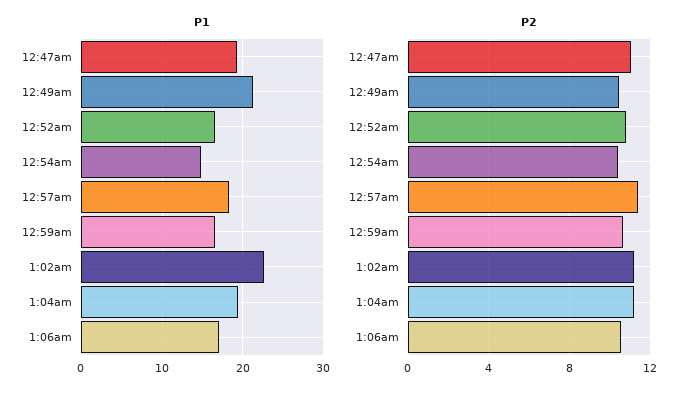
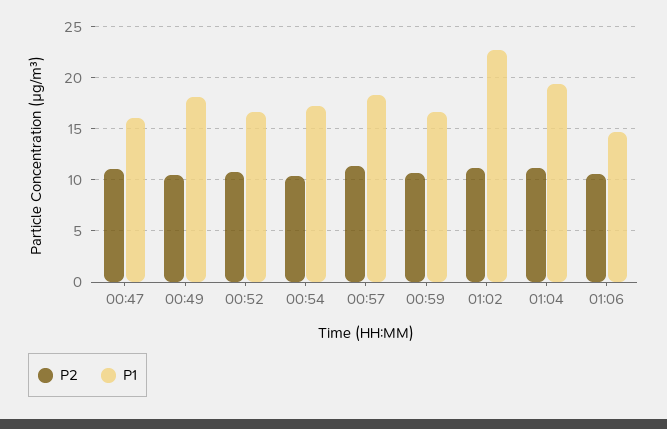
  {
    "P1": {
-     "12:47am": 19,
+     "12:47am": 16,
-     "12:49am": 21,
+     "12:49am": 18,
      "12:52am": 17,
-     "12:54am": 15,
+     "12:54am": 17,
      "12:57am": 18,
      "12:59am": 17,
      "1:02am": 23,
      "1:04am": 19,
-     "1:06am": 17
+     "1:06am": 15
    },
    "P2": {
      "12:47am": 11,
      "12:49am": 10.5,
      "12:52am": 11,
      "12:54am": 10.5,
      "12:57am": 11.5,
      "12:59am": 10.5,
      "1:02am": 11,
      "1:04am": 11,
      "1:06am": 10.5
    }
  }

